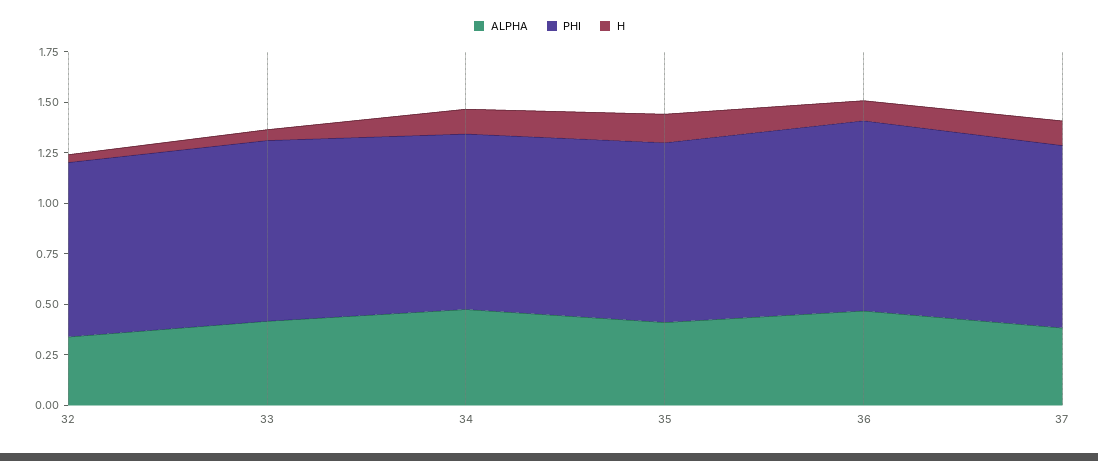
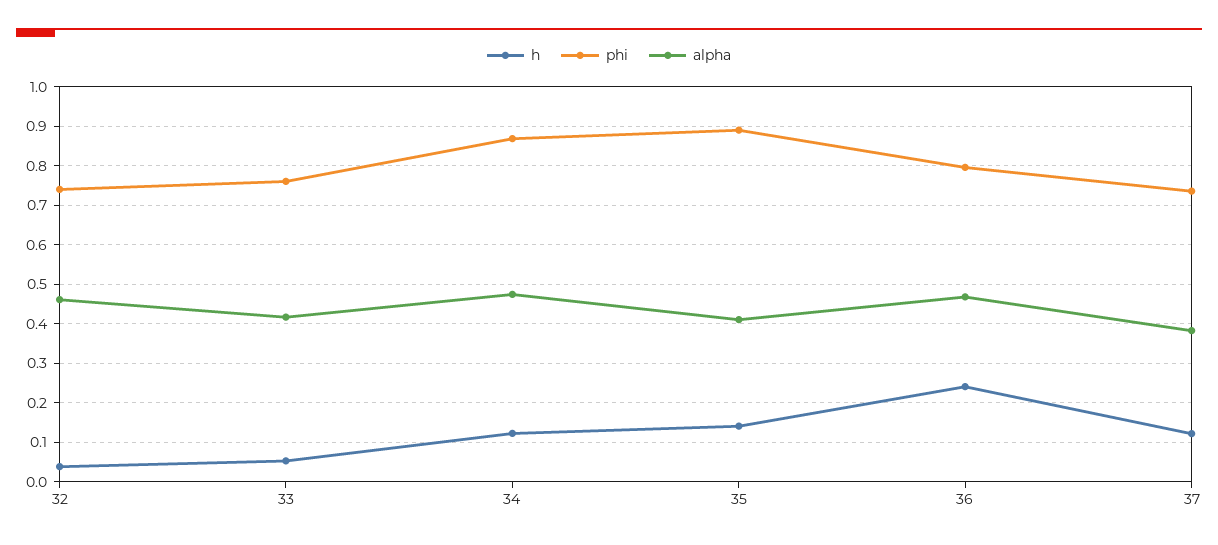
  {
    "ALPHA": {
-     "32": 0.35,
+     "32": 0.46,
      "33": 0.42,
      "34": 0.48,
      "35": 0.42,
      "36": 0.46,
      "37": 0.38
    },
    "PHI": {
-     "32": 0.85,
+     "32": 0.74,
-     "33": 0.9,
+     "33": 0.76,
      "34": 0.86,
      "35": 0.9,
-     "36": 0.95,
+     "36": 0.8,
-     "37": 0.9
+     "37": 0.74
    },
    "H": {
      "32": 0.04,
      "33": 0.06,
      "34": 0.12,
      "35": 0.14,
-     "36": 0.1,
+     "36": 0.24,
      "37": 0.12
    }
  }

